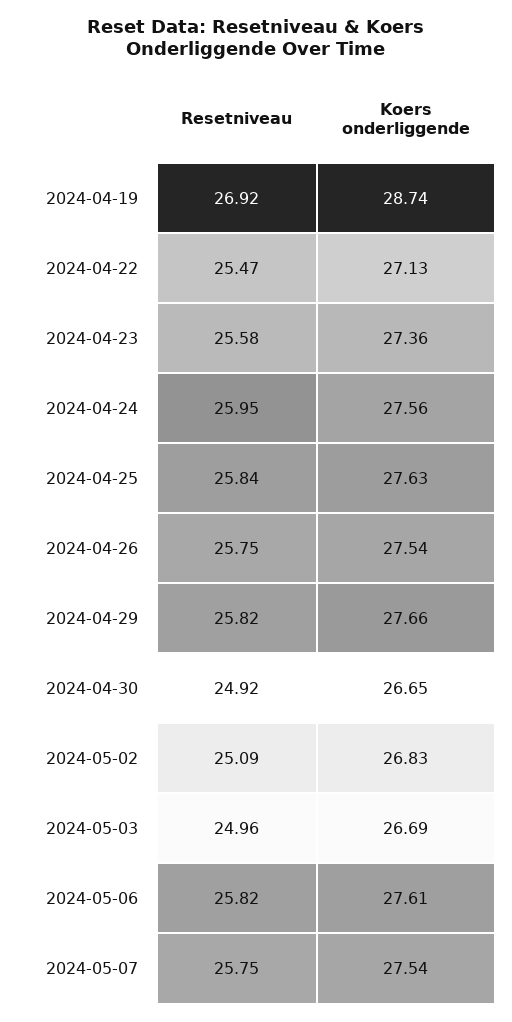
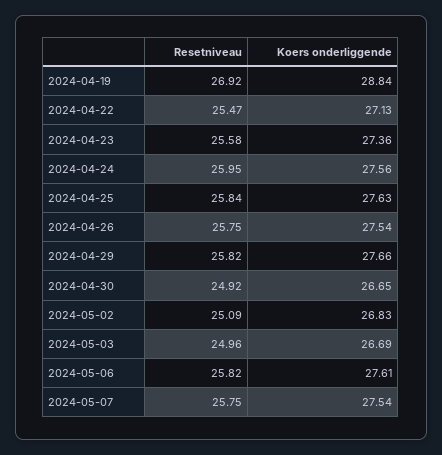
  {
    "Resetniveau": {
      "2024-04-19": 26.92,
      "2024-04-22": 25.47,
      "2024-04-23": 25.58,
      "2024-04-24": 25.95,
      "2024-04-25": 25.84,
      "2024-04-26": 25.75,
      "2024-04-29": 25.82,
      "2024-04-30": 24.92,
      "2024-05-02": 25.09,
      "2024-05-03": 24.96,
      "2024-05-06": 25.82,
      "2024-05-07": 25.75
    },
    "Koers onderliggende": {
-     "2024-04-19": 28.74,
+     "2024-04-19": 28.84,
      "2024-04-22": 27.13,
      "2024-04-23": 27.36,
      "2024-04-24": 27.56,
      "2024-04-25": 27.63,
      "2024-04-26": 27.54,
      "2024-04-29": 27.66,
      "2024-04-30": 26.65,
      "2024-05-02": 26.83,
      "2024-05-03": 26.69,
      "2024-05-06": 27.61,
      "2024-05-07": 27.54
    }
  }

